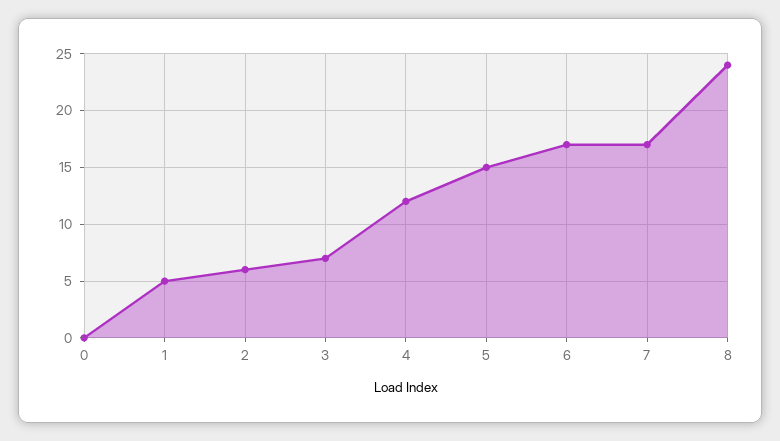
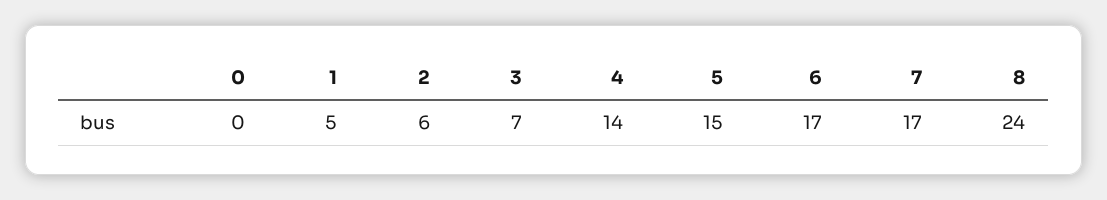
  {
    "0": 0,
    "1": 5,
    "2": 6,
    "3": 7,
-   "4": 12,
+   "4": 14,
    "5": 15,
    "6": 17,
    "7": 17,
    "8": 24
  }

